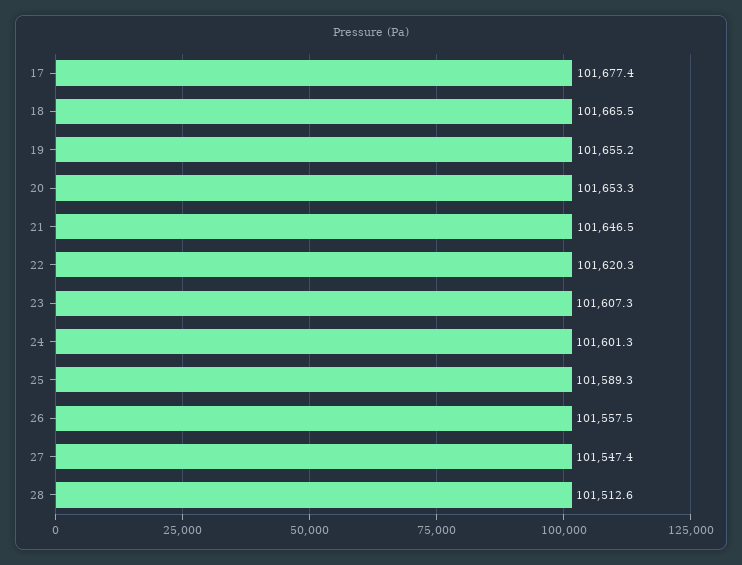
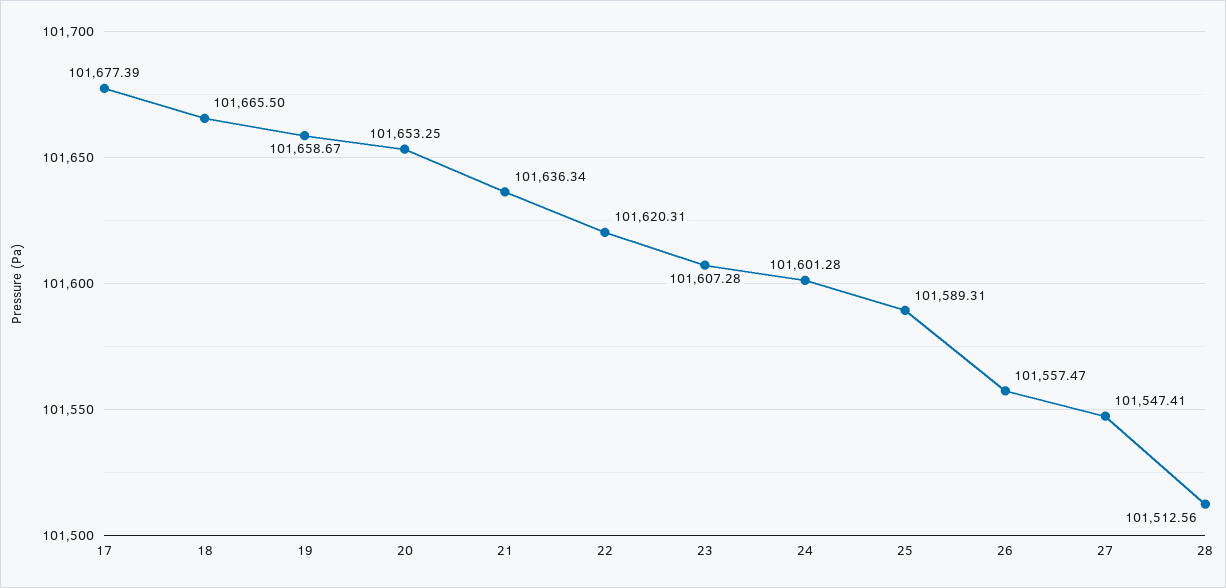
  {
    "17": 101677.39,
    "18": 101665.5,
-   "19": 101655.2,
+   "19": 101658.67,
    "20": 101653.25,
-   "21": 101646.5,
+   "21": 101636.34,
    "22": 101620.31,
    "23": 101607.28,
    "24": 101601.28,
    "25": 101589.31,
    "26": 101557.47,
    "27": 101547.41,
    "28": 101512.56
  }

